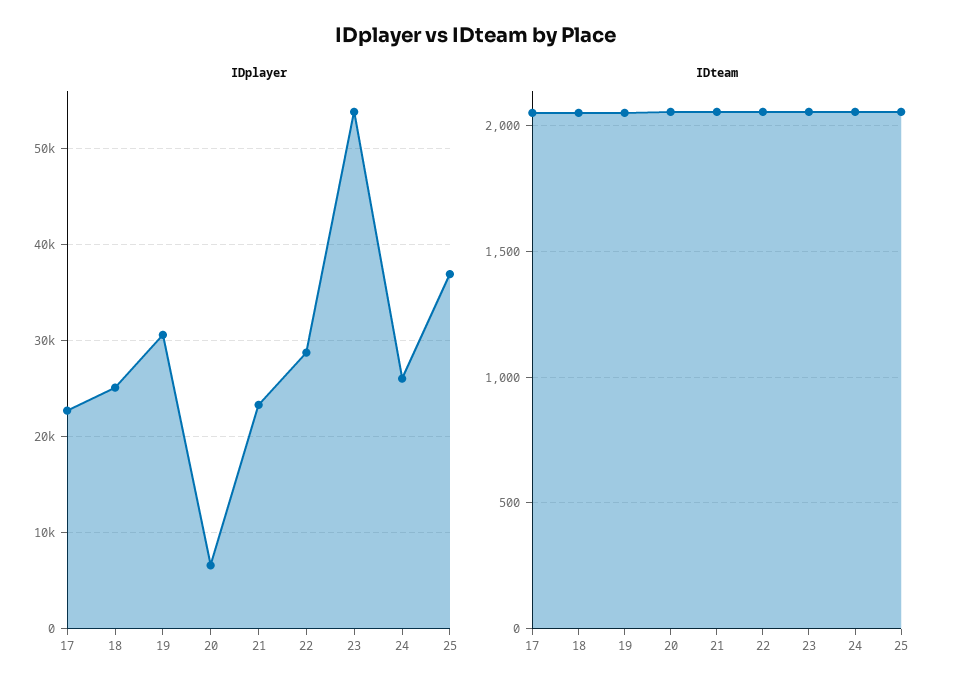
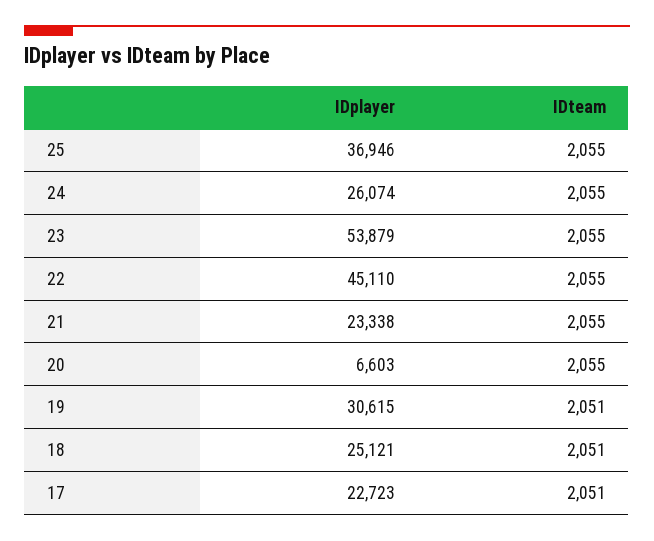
  {
    "IDplayer": {
      "17": 22723,
      "18": 25121,
      "19": 30615,
      "20": 6603,
      "21": 23338,
-     "22": 29000,
+     "22": 45110,
      "23": 53879,
      "24": 26074,
      "25": 36946
    },
    "IDteam": {
      "17": 2051,
      "18": 2051,
      "19": 2051,
      "20": 2055,
      "21": 2055,
      "22": 2055,
      "23": 2055,
      "24": 2055,
      "25": 2055
    }
  }

